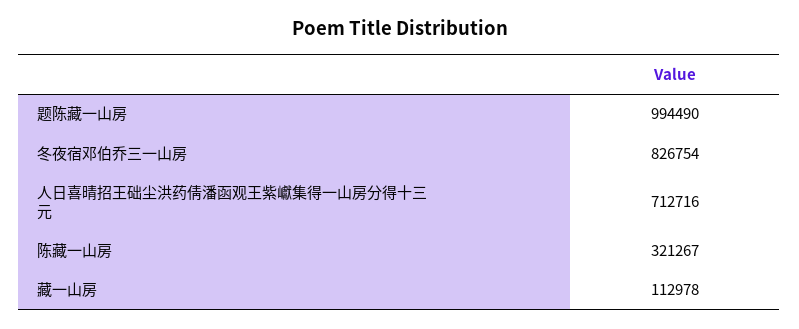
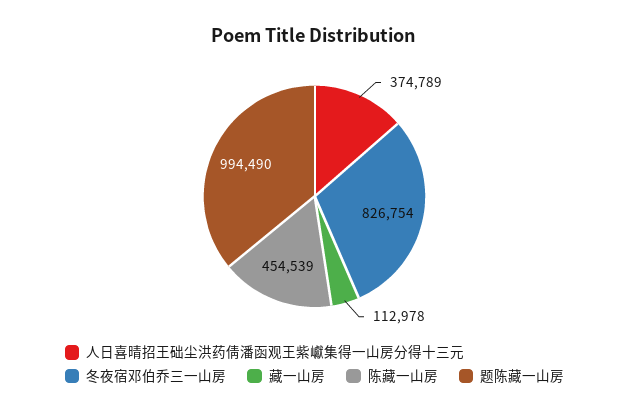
  {
    "题陈藏一山房": 994490,
    "冬夜宿邓伯乔三一山房": 826754,
-   "人日喜晴招王础尘洪药倩潘函观王紫巘集得一山房分得十三元": 712716,
+   "人日喜晴招王础尘洪药倩潘函观王紫巘集得一山房分得十三元": 374789,
-   "陈藏一山房": 321267,
+   "陈藏一山房": 454539,
    "藏一山房": 112978
  }

